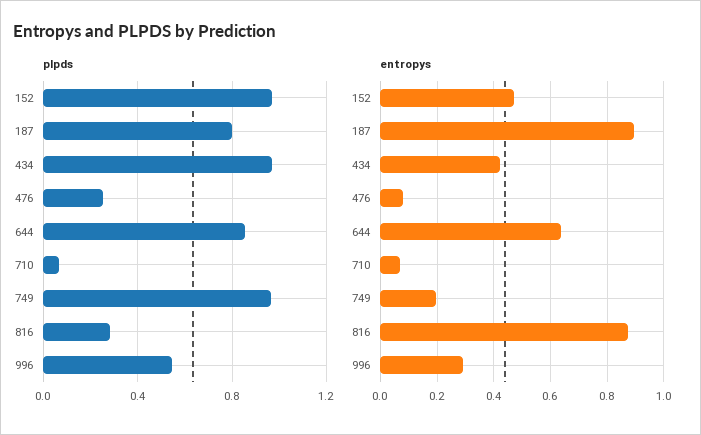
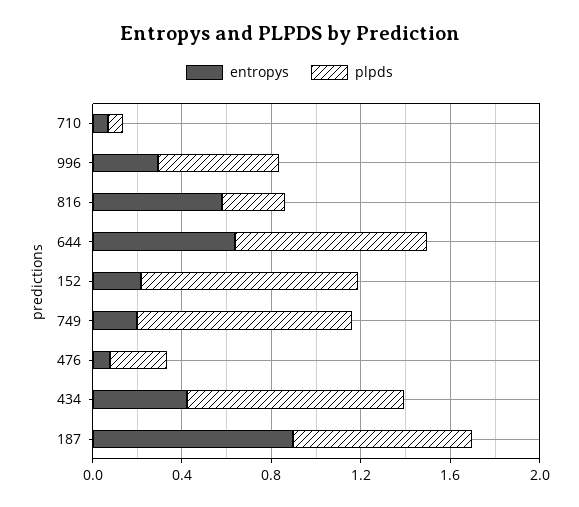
  {
    "plpds": {
      "152": 0.95,
      "187": 0.8,
      "434": 0.95,
      "476": 0.25,
      "644": 0.85,
      "710": 0.05,
      "749": 0.95,
      "816": 0.3,
      "996": 0.55
    },
    "entropys": {
-     "152": 0.475,
+     "152": 0.2,
      "187": 0.9,
      "434": 0.425,
      "476": 0.075,
      "644": 0.65,
      "710": 0.075,
      "749": 0.2,
-     "816": 0.875,
+     "816": 0.6,
      "996": 0.3
    }
  }

